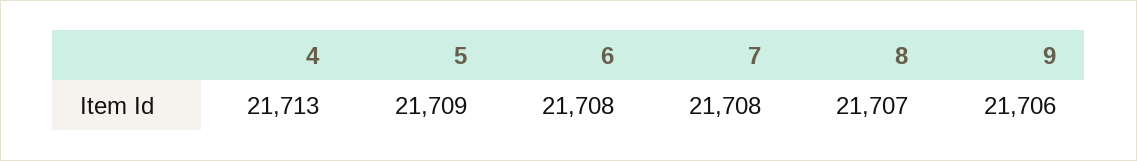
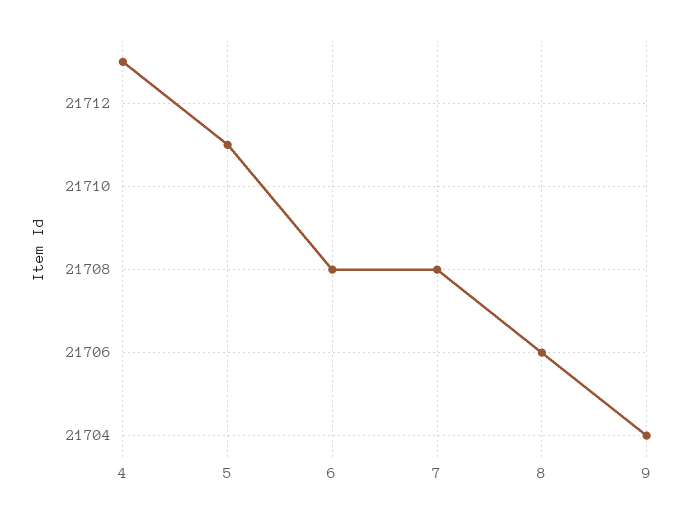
  {
    "4": 21713,
-   "5": 21709,
+   "5": 21711,
    "6": 21708,
    "7": 21708,
-   "8": 21707,
+   "8": 21706,
-   "9": 21706
+   "9": 21704
  }

